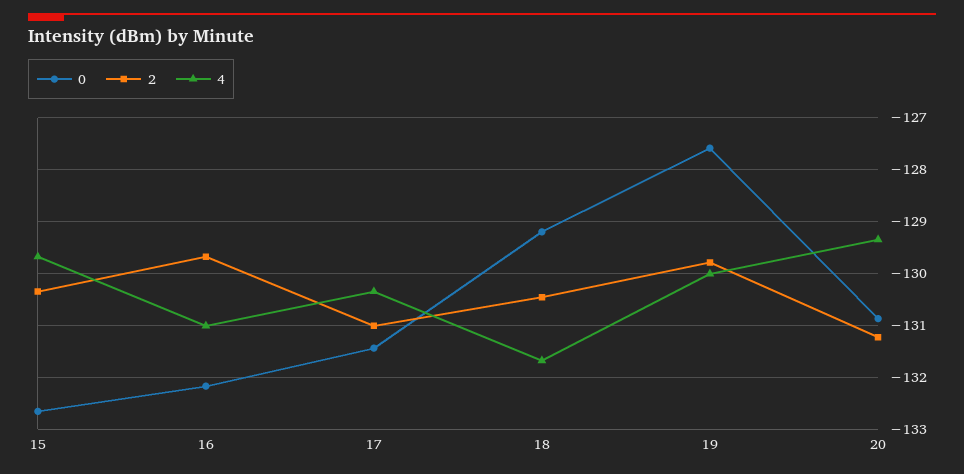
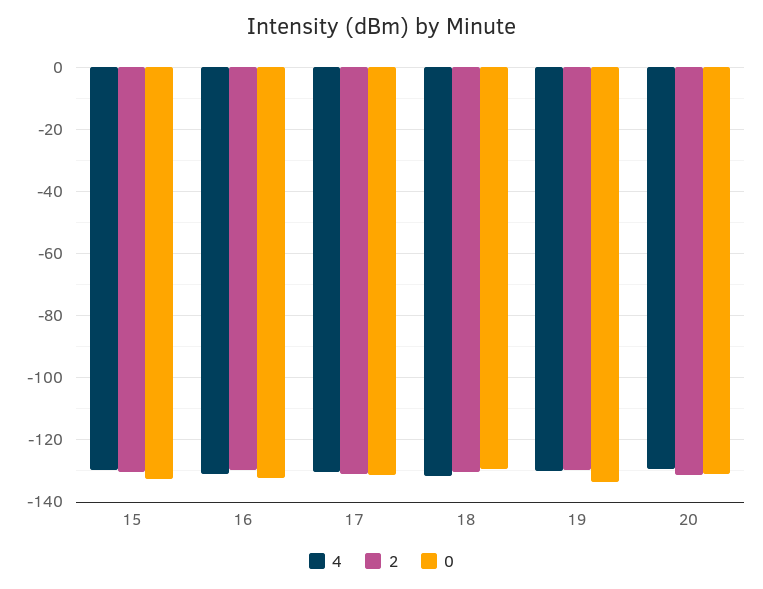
  {
    "0": {
      "15": -132.6,
      "16": -132.2,
      "17": -131.4,
      "18": -129.2,
-     "19": -127.6,
+     "19": -134,
      "20": -130.8
    },
    "2": {
      "15": -130.4,
      "16": -129.6,
      "17": -131,
      "18": -130.4,
      "19": -129.8,
      "20": -131.2
    },
    "4": {
      "15": -129.6,
      "16": -131,
      "17": -130.4,
      "18": -131.6,
      "19": -130,
      "20": -129.4
    }
  }

